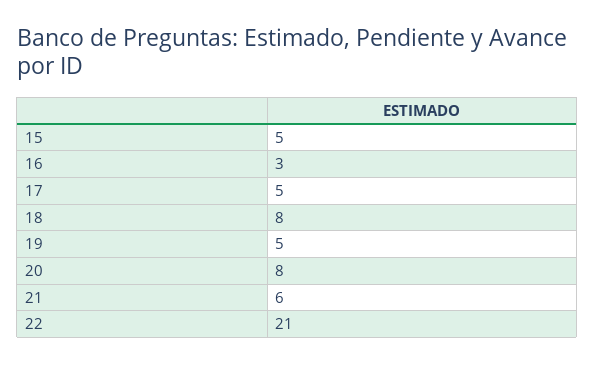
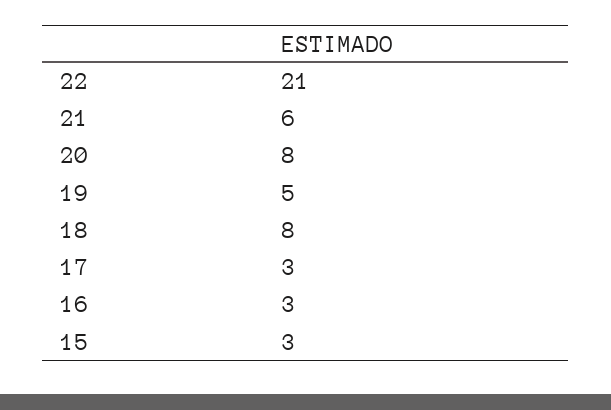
  {
-   "15": 5,
+   "15": 3,
    "16": 3,
-   "17": 5,
+   "17": 3,
    "18": 8,
    "19": 5,
    "20": 8,
    "21": 6,
    "22": 21
  }

